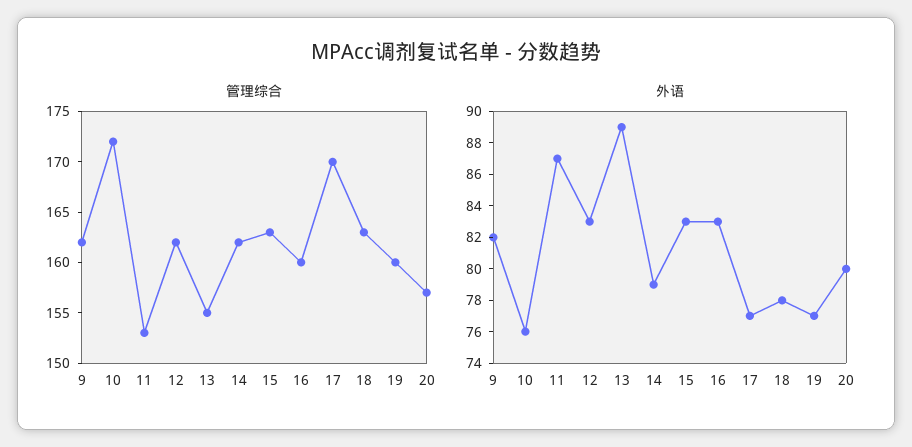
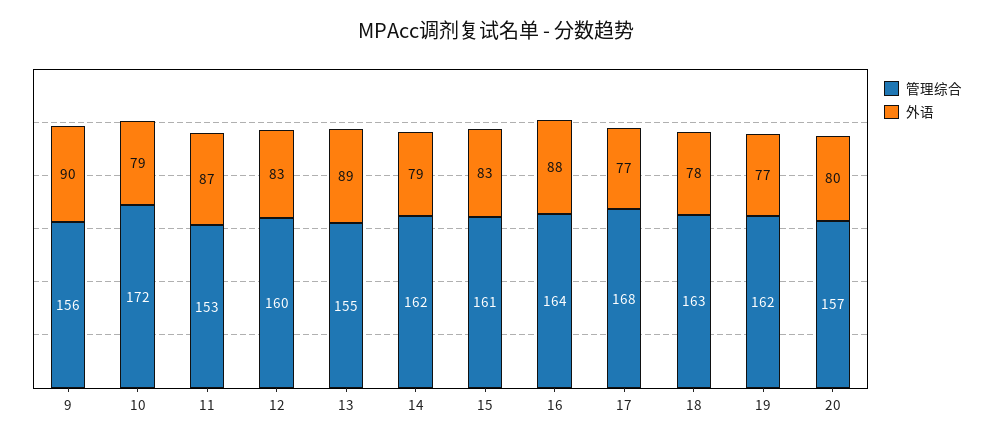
  {
    "管理综合": {
-     "9": 162,
+     "9": 156,
      "10": 172,
      "11": 153,
-     "12": 162,
+     "12": 160,
      "13": 155,
      "14": 162,
-     "15": 163,
+     "15": 161,
-     "16": 160,
+     "16": 164,
-     "17": 170,
+     "17": 168,
      "18": 163,
-     "19": 160,
+     "19": 162,
      "20": 157
    },
    "外语": {
-     "9": 82,
+     "9": 90,
-     "10": 76,
+     "10": 79,
      "11": 87,
      "12": 83,
      "13": 89,
      "14": 79,
      "15": 83,
-     "16": 83,
+     "16": 88,
      "17": 77,
      "18": 78,
      "19": 77,
      "20": 80
    }
  }

